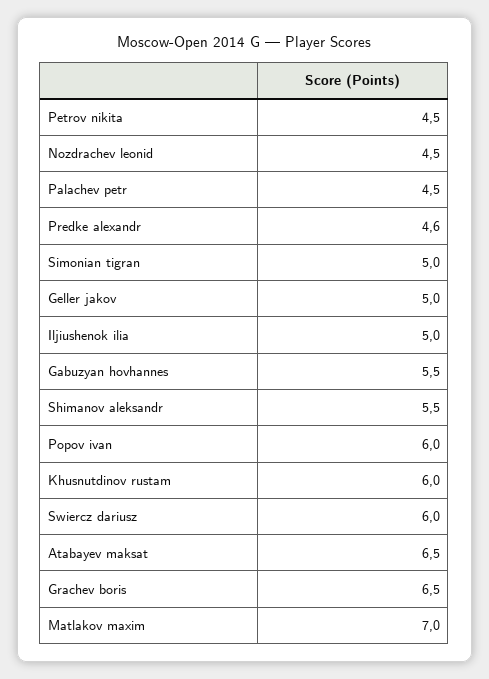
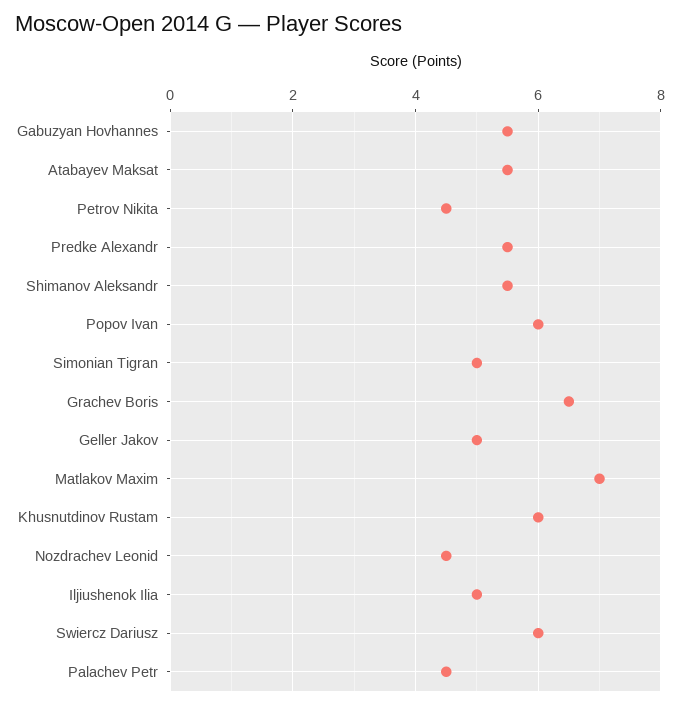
  {
    "Petrov nikita": 4.5,
    "Nozdrachev leonid": 4.5,
    "Palachev petr": 4.5,
-   "Predke alexandr": 4.6,
+   "Predke alexandr": 5.5,
    "Simonian tigran": 5,
    "Geller jakov": 5,
    "Iljiushenok ilia": 5,
    "Gabuzyan hovhannes": 5.5,
    "Shimanov aleksandr": 5.5,
    "Popov ivan": 6,
    "Khusnutdinov rustam": 6,
    "Swiercz dariusz": 6,
-   "Atabayev maksat": 6.5,
+   "Atabayev maksat": 5.5,
    "Grachev boris": 6.5,
    "Matlakov maxim": 7
  }

